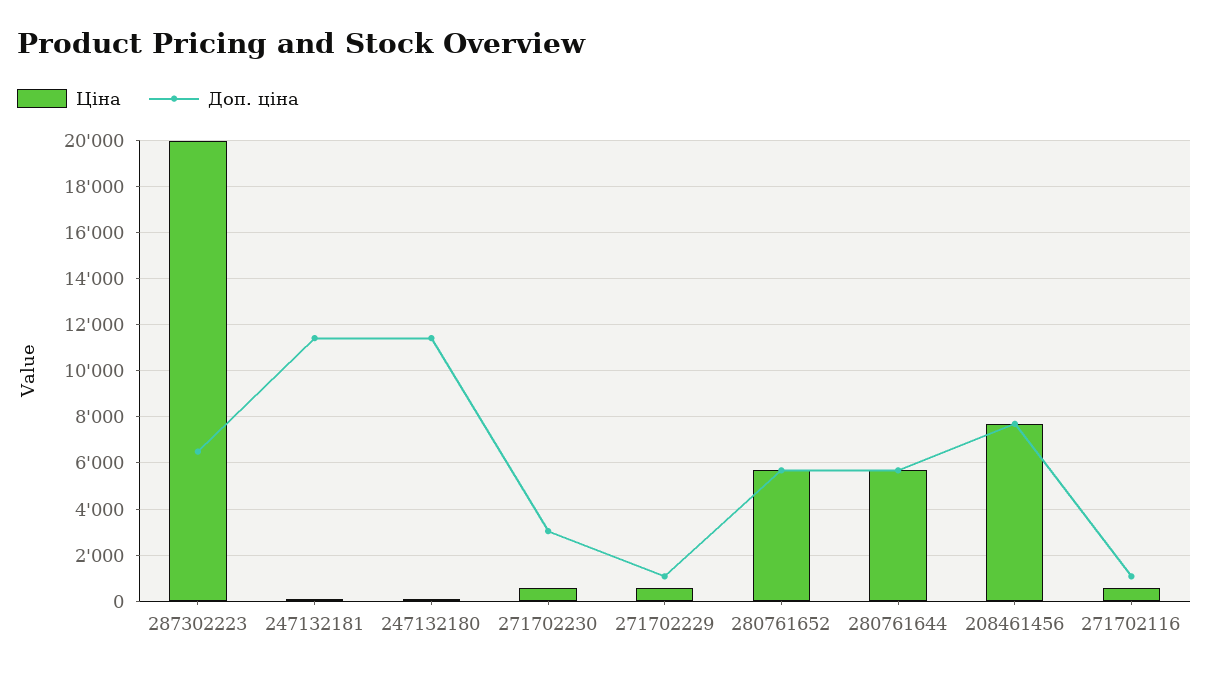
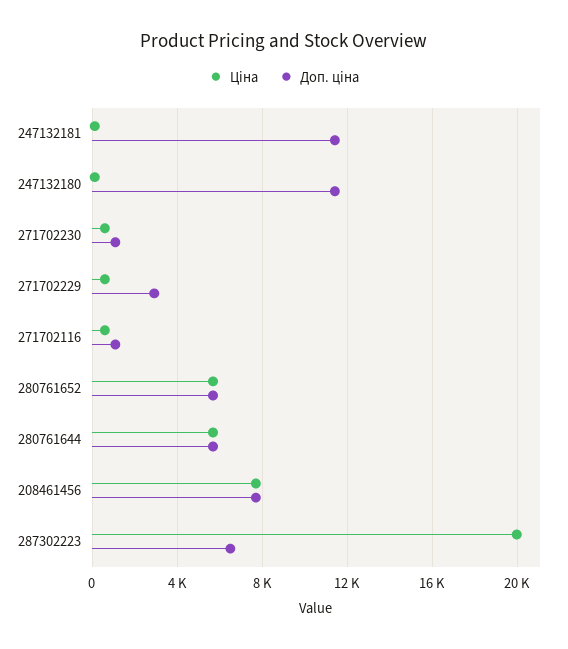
  {
    "Ціна": {
      "287302223": 20000,
      "247132181": 0,
      "247132180": 0,
      "271702230": 500,
      "271702229": 500,
      "280761652": 5500,
      "280761644": 5500,
      "208461456": 7500,
      "271702116": 500
    },
    "Доп. ціна": {
      "287302223": 6500,
      "247132181": 11500,
      "247132180": 11500,
-     "271702230": 3000,
+     "271702230": 1000,
-     "271702229": 1000,
+     "271702229": 3000,
      "280761652": 5500,
      "280761644": 5500,
      "208461456": 7500,
      "271702116": 1000
    }
  }

